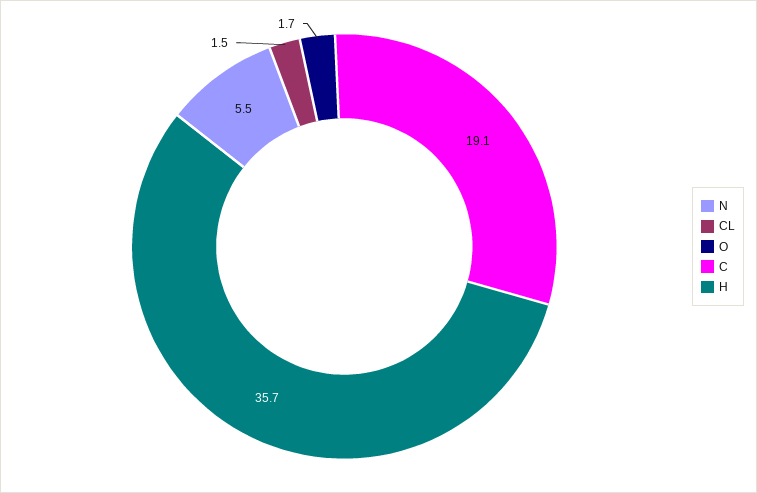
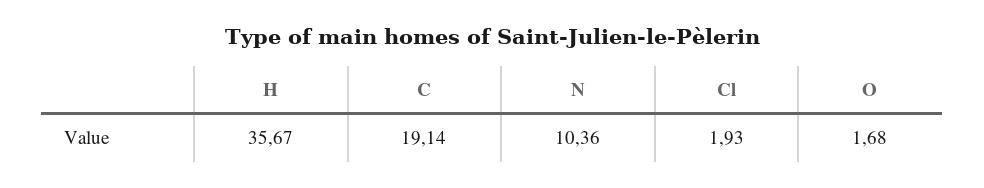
  {
-   "N": 5.5,
+   "N": 10.36,
-   "CL": 1.5,
+   "CL": 1.93,
    "O": 1.68,
    "C": 19.14,
    "H": 35.67
  }

